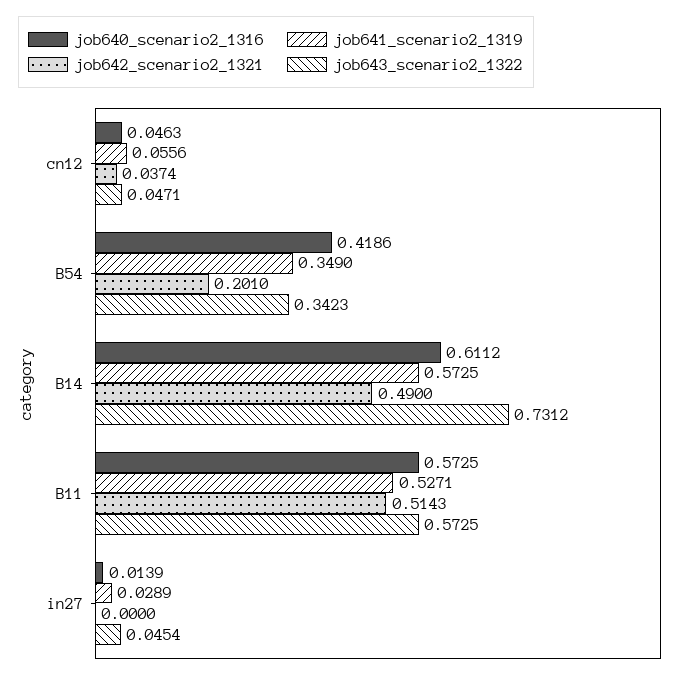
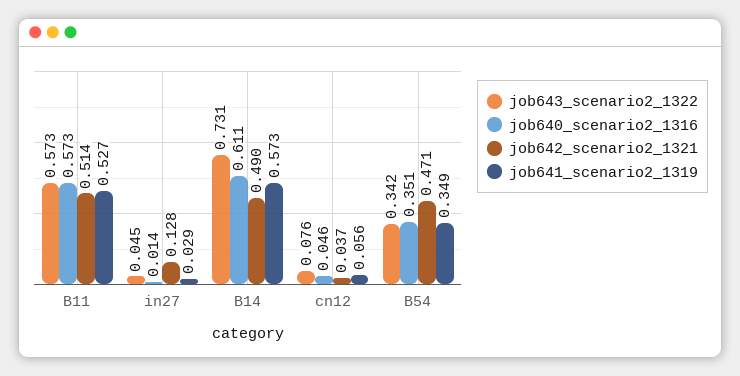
  {
    "job640_scenario2_1316": {
      "cn12": 0.0463,
-     "B54": 0.4186,
+     "B54": 0.351,
      "B14": 0.6112,
      "B11": 0.5725,
      "in27": 0.0139
    },
    "job641_scenario2_1319": {
      "cn12": 0.0556,
      "B54": 0.349,
      "B14": 0.5725,
      "B11": 0.5271,
      "in27": 0.0289
    },
    "job642_scenario2_1321": {
      "cn12": 0.0374,
-     "B54": 0.201,
+     "B54": 0.471,
      "B14": 0.49,
      "B11": 0.5143,
-     "in27": 0
+     "in27": 0.128
    },
    "job643_scenario2_1322": {
-     "cn12": 0.0471,
+     "cn12": 0.076,
      "B54": 0.3423,
      "B14": 0.7312,
      "B11": 0.5725,
      "in27": 0.0454
    }
  }

